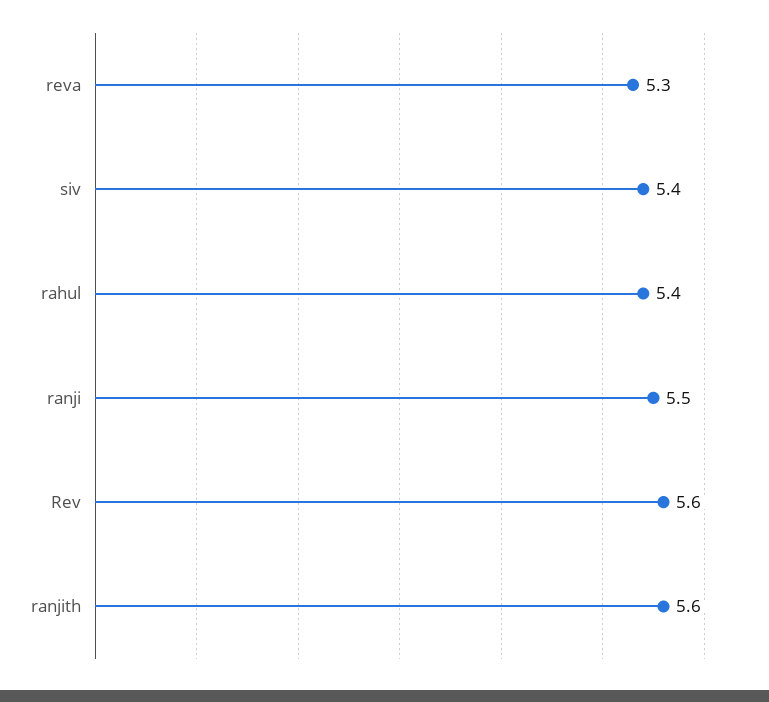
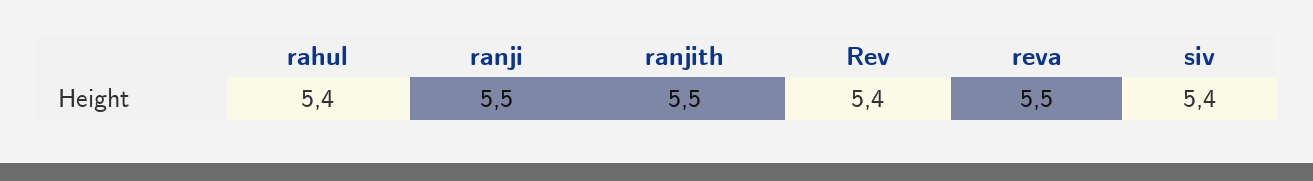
  {
-   "reva": 5.3,
+   "reva": 5.5,
    "siv": 5.4,
    "rahul": 5.4,
    "ranji": 5.5,
-   "Rev": 5.6,
+   "Rev": 5.4,
-   "ranjith": 5.6
+   "ranjith": 5.5
  }

